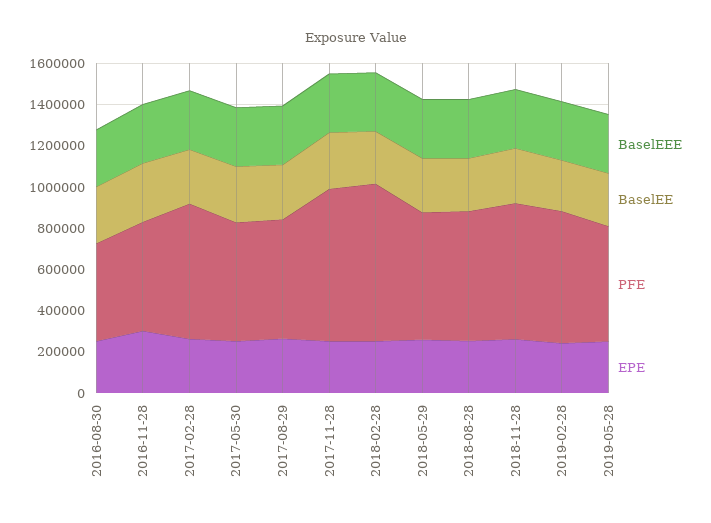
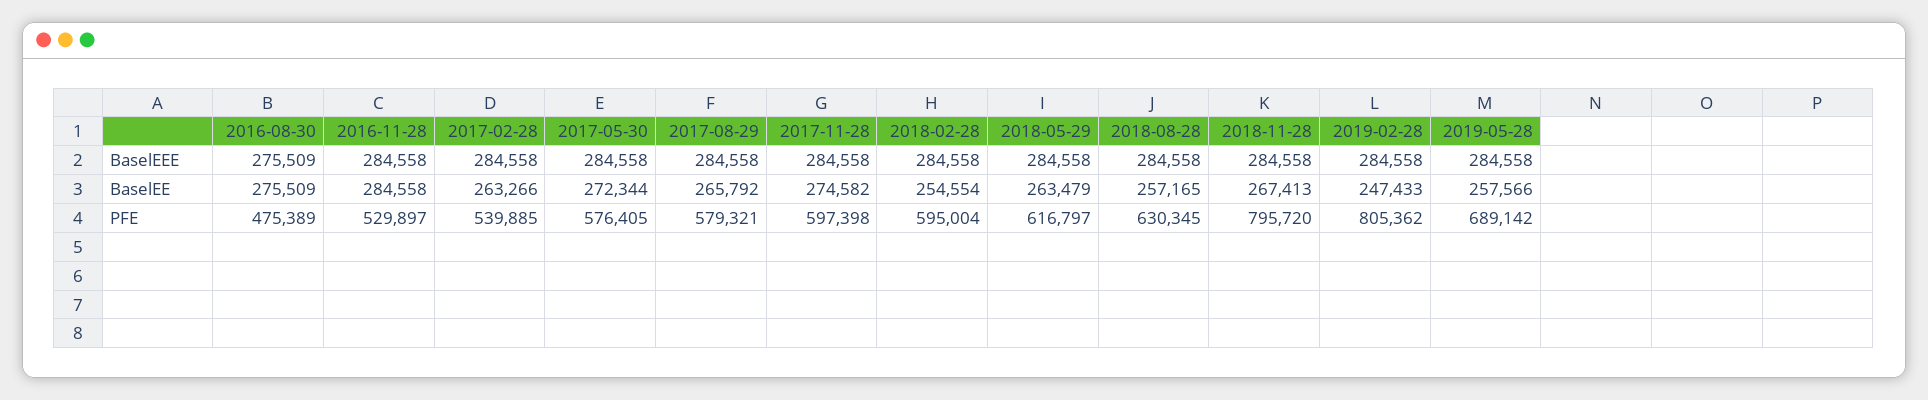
  {
    "BaselEEE": {
      "2016-08-30": 275509,
      "2016-11-28": 284558,
      "2017-02-28": 284558,
      "2017-05-30": 284558,
      "2017-08-29": 284558,
      "2017-11-28": 284558,
      "2018-02-28": 284558,
      "2018-05-29": 284558,
      "2018-08-28": 284558,
      "2018-11-28": 284558,
      "2019-02-28": 284558,
      "2019-05-28": 284558
    },
    "BaselEE": {
      "2016-08-30": 275509,
      "2016-11-28": 284558,
      "2017-02-28": 263266,
      "2017-05-30": 272344,
      "2017-08-29": 265792,
      "2017-11-28": 274582,
      "2018-02-28": 254554,
      "2018-05-29": 263479,
      "2018-08-28": 257165,
      "2018-11-28": 267413,
      "2019-02-28": 247433,
      "2019-05-28": 257566
    },
    "PFE": {
      "2016-08-30": 475389,
      "2016-11-28": 529897,
-     "2017-02-28": 650000,
+     "2017-02-28": 539885,
      "2017-05-30": 576405,
      "2017-08-29": 579321,
-     "2017-11-28": 750000,
+     "2017-11-28": 597398,
-     "2018-02-28": 750000,
+     "2018-02-28": 595004,
      "2018-05-29": 616797,
      "2018-08-28": 630345,
-     "2018-11-28": 650000,
+     "2018-11-28": 795720,
-     "2019-02-28": 650000,
+     "2019-02-28": 805362,
-     "2019-05-28": 550000
+     "2019-05-28": 689142
-   },
+   }
-   "EPE": {
-     "2016-08-30": 250000,
-     "2016-11-28": 300000,
-     "2017-02-28": 250000,
-     "2017-05-30": 250000,
-     "2017-08-29": 250000,
-     "2017-11-28": 250000,
-     "2018-02-28": 250000,
-     "2018-05-29": 250000,
-     "2018-08-28": 250000,
-     "2018-11-28": 250000,
-     "2019-02-28": 250000,
-     "2019-05-28": 250000
-   }
  }

